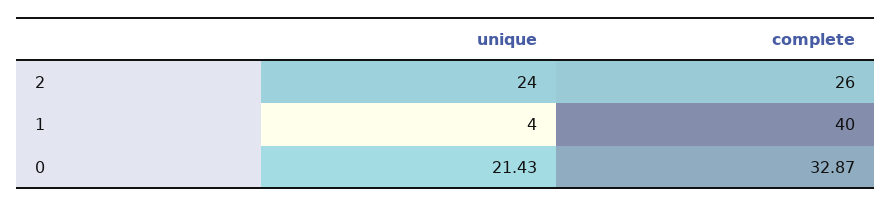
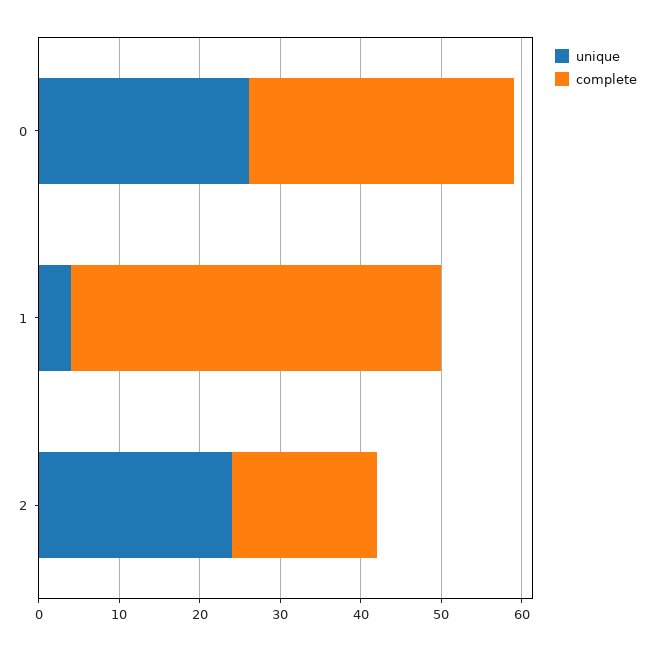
  {
    "unique": {
      "2": 24,
      "1": 4,
-     "0": 21.43
+     "0": 26
    },
    "complete": {
-     "2": 26,
+     "2": 18,
-     "1": 40,
+     "1": 46,
      "0": 32.87
    }
  }

